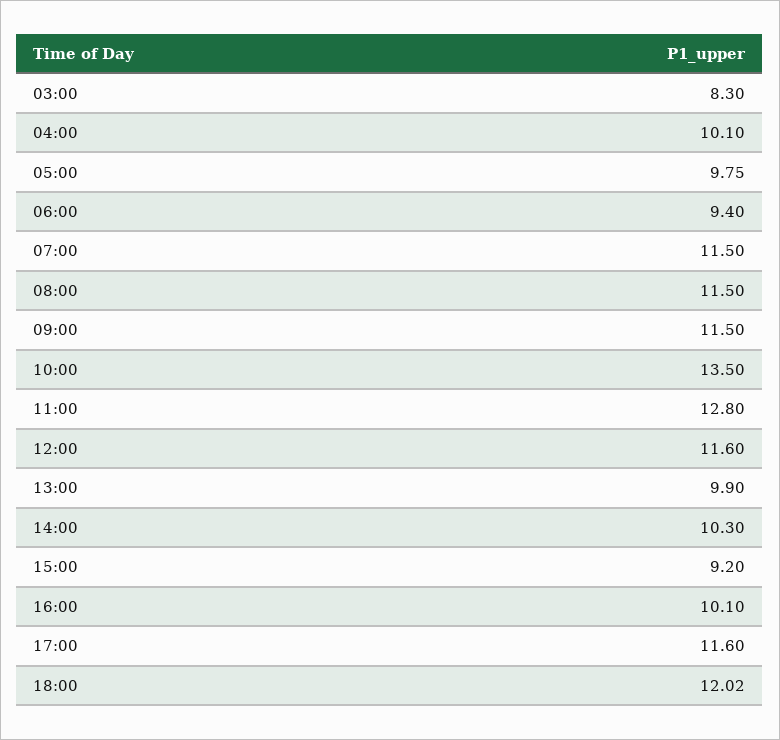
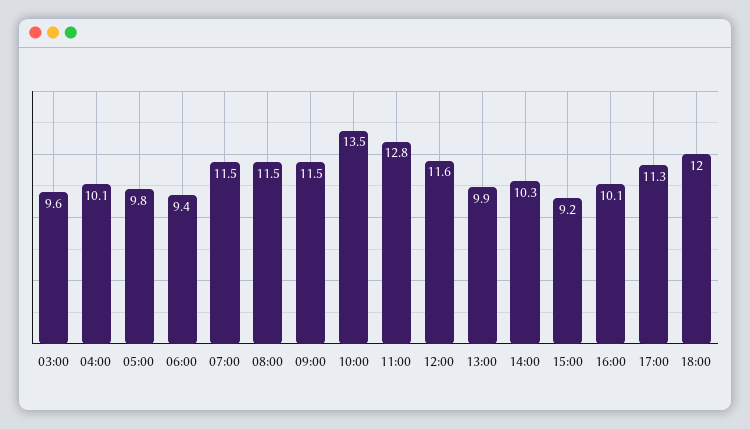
  {
-   "03:00": 8.3,
+   "03:00": 9.6,
    "04:00": 10.1,
    "05:00": 9.75,
    "06:00": 9.4,
    "07:00": 11.5,
    "08:00": 11.5,
    "09:00": 11.5,
    "10:00": 13.5,
    "11:00": 12.8,
    "12:00": 11.6,
    "13:00": 9.9,
    "14:00": 10.3,
    "15:00": 9.2,
    "16:00": 10.1,
-   "17:00": 11.6,
+   "17:00": 11.3,
    "18:00": 12.02
  }

